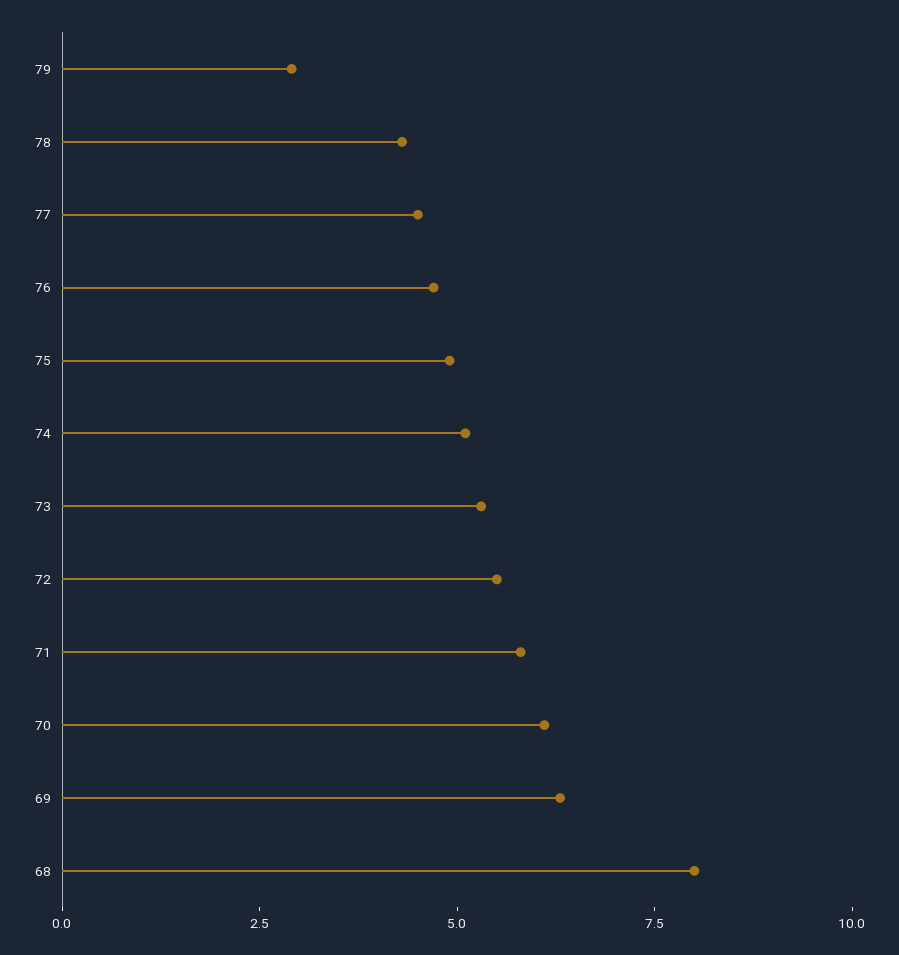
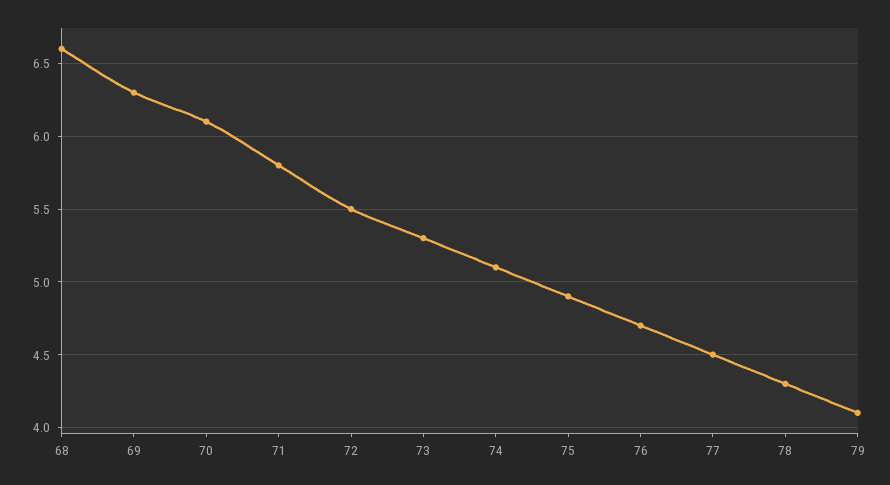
  {
-   "79": 3,
+   "79": 4.1,
    "78": 4.3,
    "77": 4.5,
    "76": 4.7,
    "75": 4.9,
    "74": 5.1,
    "73": 5.3,
    "72": 5.5,
    "71": 5.8,
    "70": 6.1,
    "69": 6.3,
-   "68": 8
+   "68": 6.6
  }

